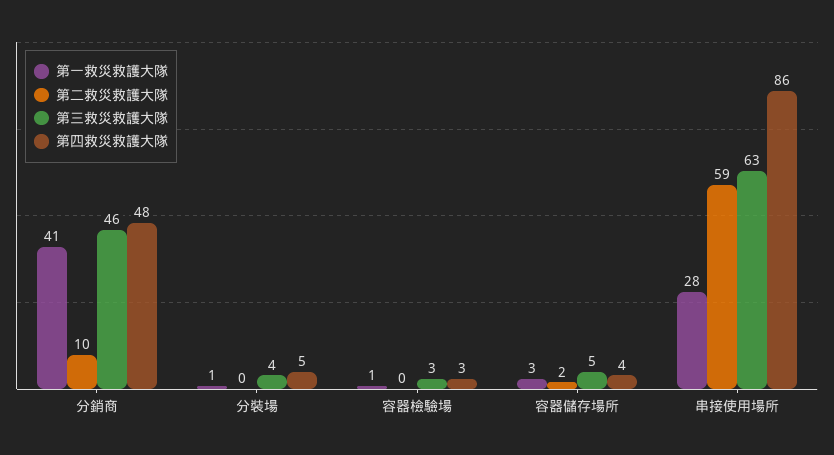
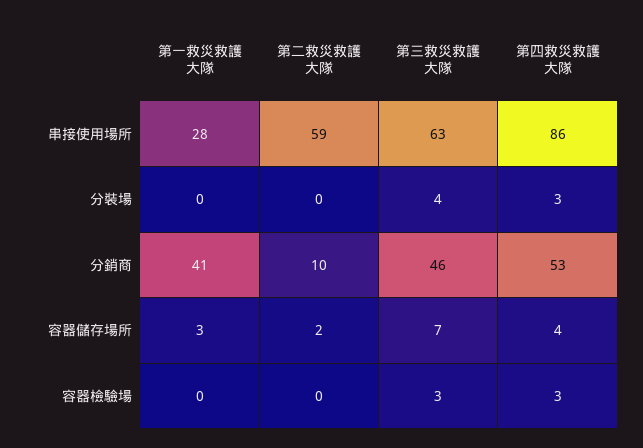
  {
    "第一救災救護大隊": {
      "分銷商": 41,
-     "分裝場": 1,
+     "分裝場": 0,
-     "容器檢驗場": 1,
+     "容器檢驗場": 0,
      "容器儲存場所": 3,
      "串接使用場所": 28
    },
    "第二救災救護大隊": {
      "分銷商": 10,
      "分裝場": 0,
      "容器檢驗場": 0,
      "容器儲存場所": 2,
      "串接使用場所": 59
    },
    "第三救災救護大隊": {
      "分銷商": 46,
      "分裝場": 4,
      "容器檢驗場": 3,
-     "容器儲存場所": 5,
+     "容器儲存場所": 7,
      "串接使用場所": 63
    },
    "第四救災救護大隊": {
-     "分銷商": 48,
+     "分銷商": 53,
-     "分裝場": 5,
+     "分裝場": 3,
      "容器檢驗場": 3,
      "容器儲存場所": 4,
      "串接使用場所": 86
    }
  }

